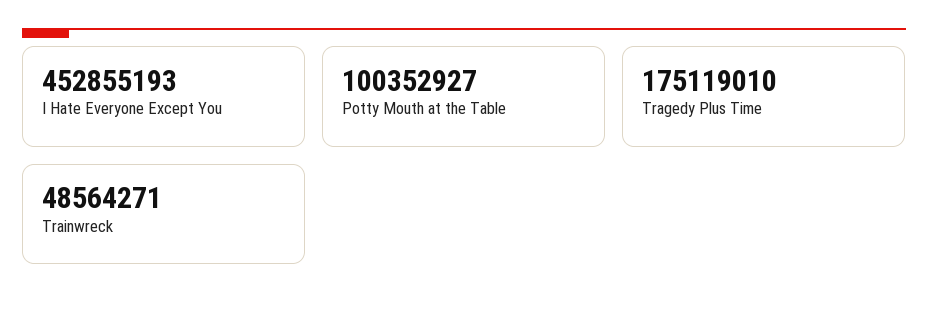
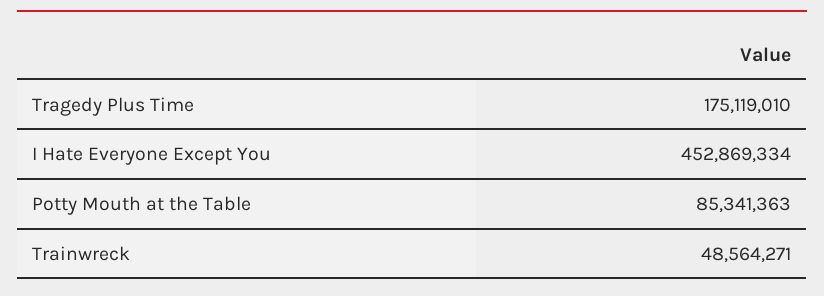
  {
-   "I Hate Everyone Except You": 452855193,
+   "I Hate Everyone Except You": 452869334,
-   "Potty Mouth at the Table": 100352927,
+   "Potty Mouth at the Table": 85341363,
    "Tragedy Plus Time": 175119010,
    "Trainwreck": 48564271
  }

